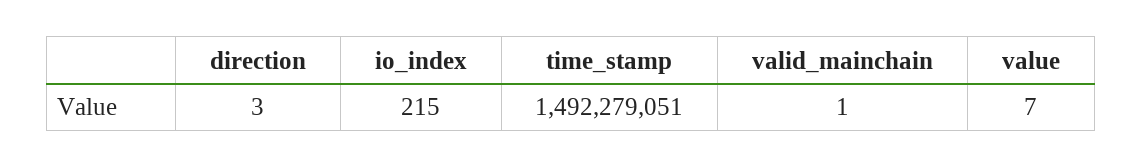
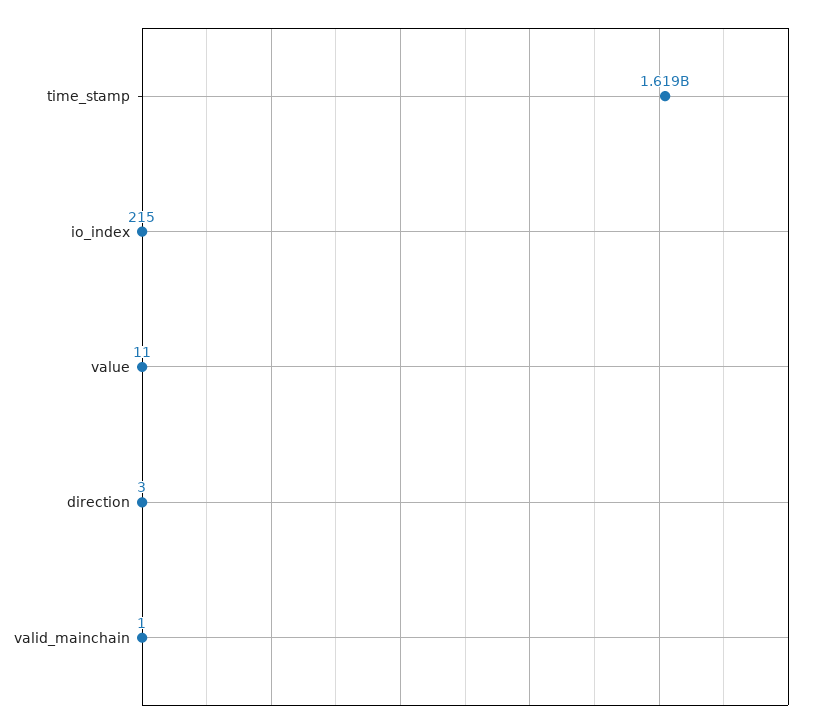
  {
    "direction": 3,
    "io_index": 215,
-   "time_stamp": 1492279051,
+   "time_stamp": 1619000000,
    "valid_mainchain": 1,
-   "value": 7
+   "value": 11
  }

